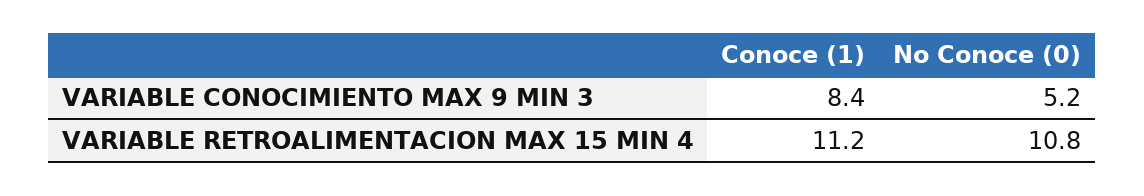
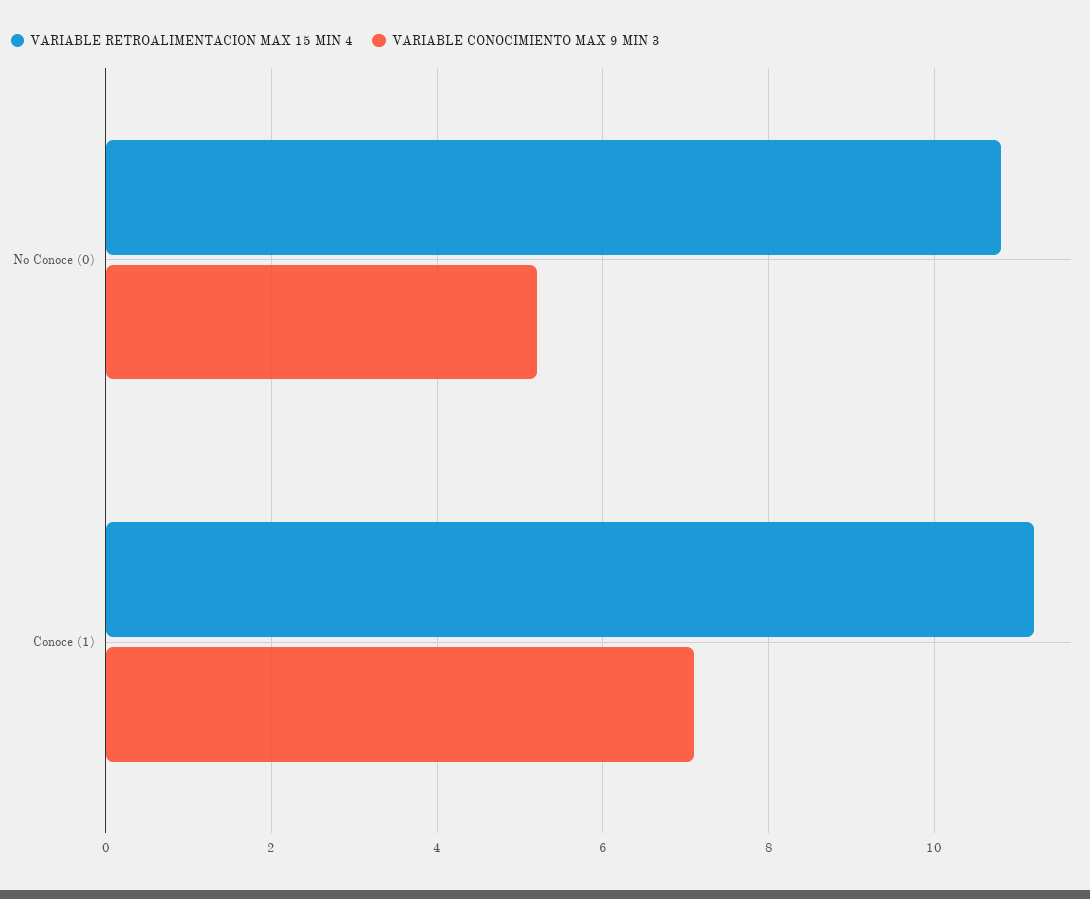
  {
    "VARIABLE CONOCIMIENTO MAX 9 MIN 3": {
-     "Conoce (1)": 8.4,
+     "Conoce (1)": 7,
      "No Conoce (0)": 5.2
    },
    "VARIABLE RETROALIMENTACION MAX 15 MIN 4": {
      "Conoce (1)": 11.2,
      "No Conoce (0)": 10.8
    }
  }

